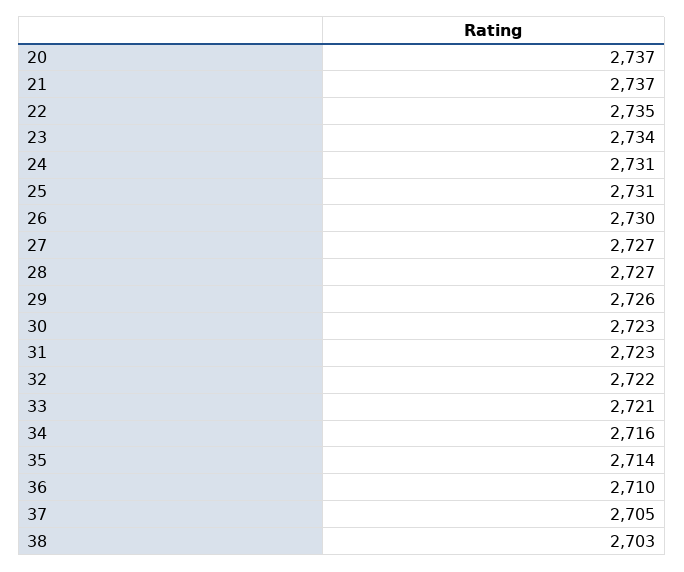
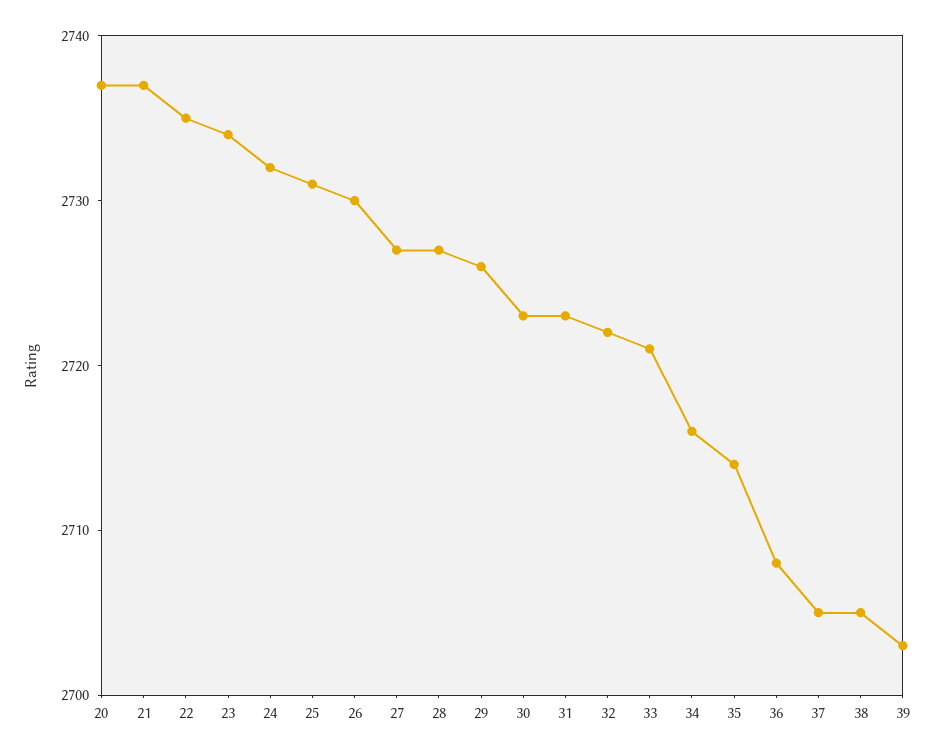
  {
    "20": 2737,
    "21": 2737,
    "22": 2735,
    "23": 2734,
-   "24": 2731,
+   "24": 2732,
    "25": 2731,
    "26": 2730,
    "27": 2727,
    "28": 2727,
    "29": 2726,
    "30": 2723,
    "31": 2723,
    "32": 2722,
    "33": 2721,
    "34": 2716,
    "35": 2714,
-   "36": 2710,
+   "36": 2708,
    "37": 2705,
-   "38": 2703
+   "38": 2705,
+   "39": 2703
  }

